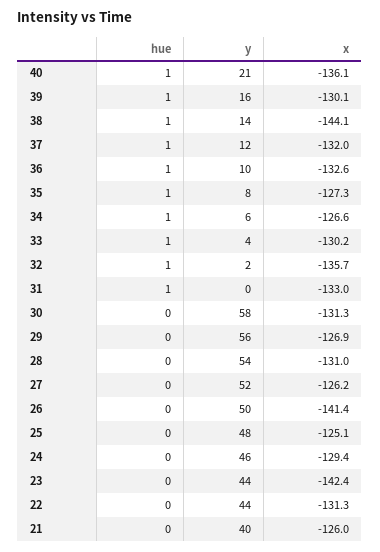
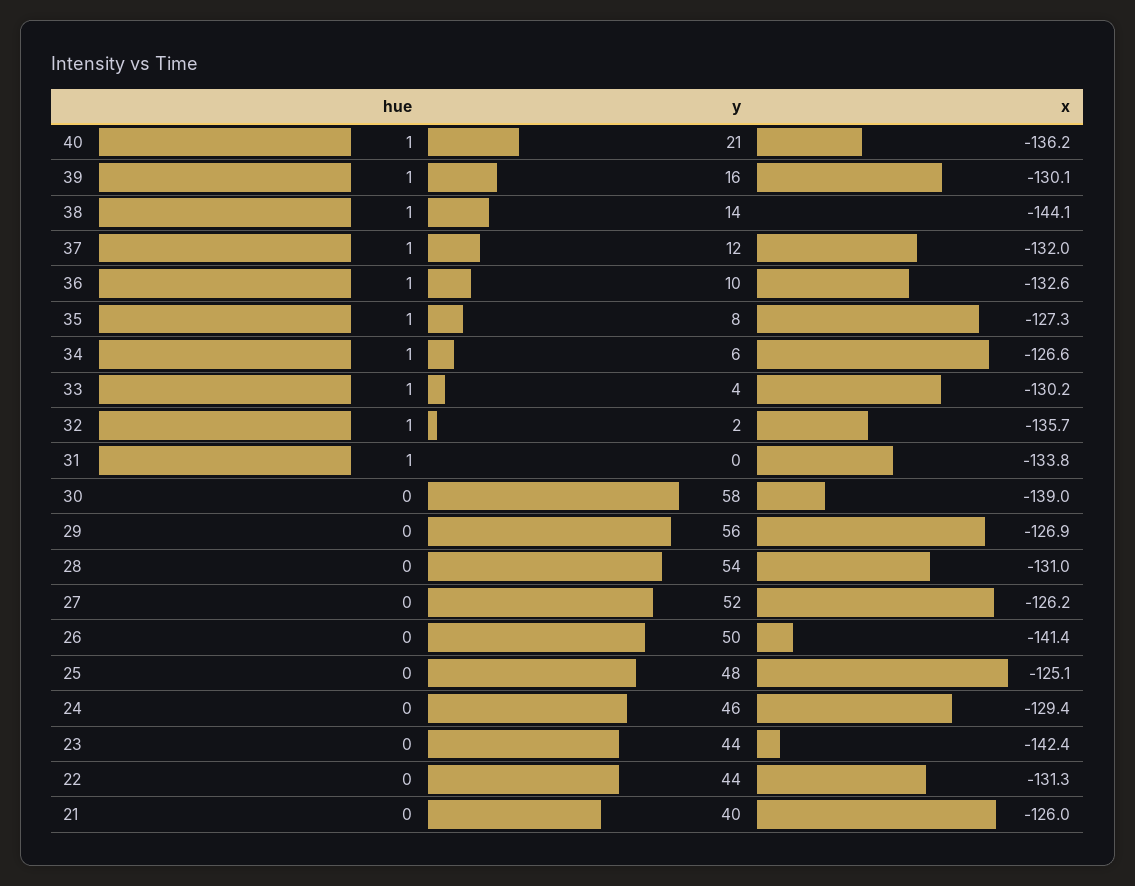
  {
    "hue": {
      "40": 1,
      "39": 1,
      "38": 1,
      "37": 1,
      "36": 1,
      "35": 1,
      "34": 1,
      "33": 1,
      "32": 1,
      "31": 1,
      "30": 0,
      "29": 0,
      "28": 0,
      "27": 0,
      "26": 0,
      "25": 0,
      "24": 0,
      "23": 0,
      "22": 0,
      "21": 0
    },
    "y": {
      "40": 21,
      "39": 16,
      "38": 14,
      "37": 12,
      "36": 10,
      "35": 8,
      "34": 6,
      "33": 4,
      "32": 2,
      "31": 0,
      "30": 58,
      "29": 56,
      "28": 54,
      "27": 52,
      "26": 50,
      "25": 48,
      "24": 46,
      "23": 44,
      "22": 44,
      "21": 40
    },
    "x": {
-     "40": -136.1,
+     "40": -136.2,
      "39": -130.1,
      "38": -144.1,
      "37": -132,
      "36": -132.6,
      "35": -127.3,
      "34": -126.6,
      "33": -130.2,
      "32": -135.7,
-     "31": -133,
+     "31": -133.8,
-     "30": -131.3,
+     "30": -139,
      "29": -126.9,
      "28": -131,
      "27": -126.2,
      "26": -141.4,
      "25": -125.1,
      "24": -129.4,
      "23": -142.4,
      "22": -131.3,
      "21": -126
    }
  }

